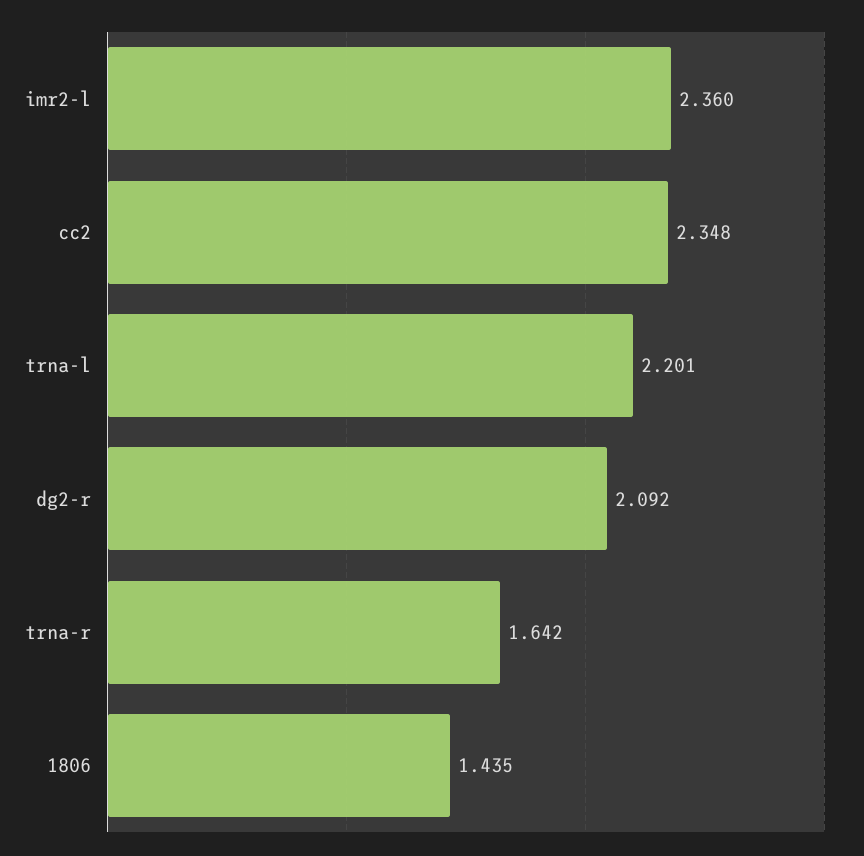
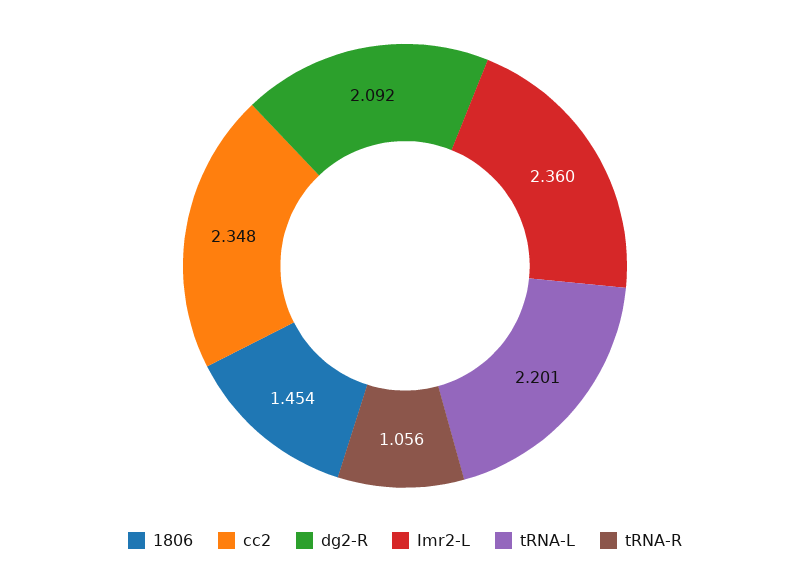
  {
    "imr2-l": 2.36,
    "cc2": 2.348,
    "trna-l": 2.201,
    "dg2-r": 2.092,
-   "trna-r": 1.642,
+   "trna-r": 1.056,
-   "1806": 1.435
+   "1806": 1.454
  }

